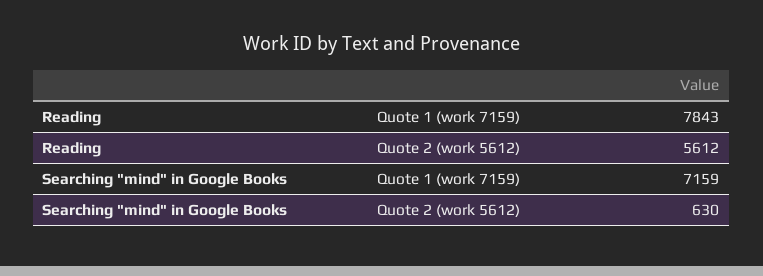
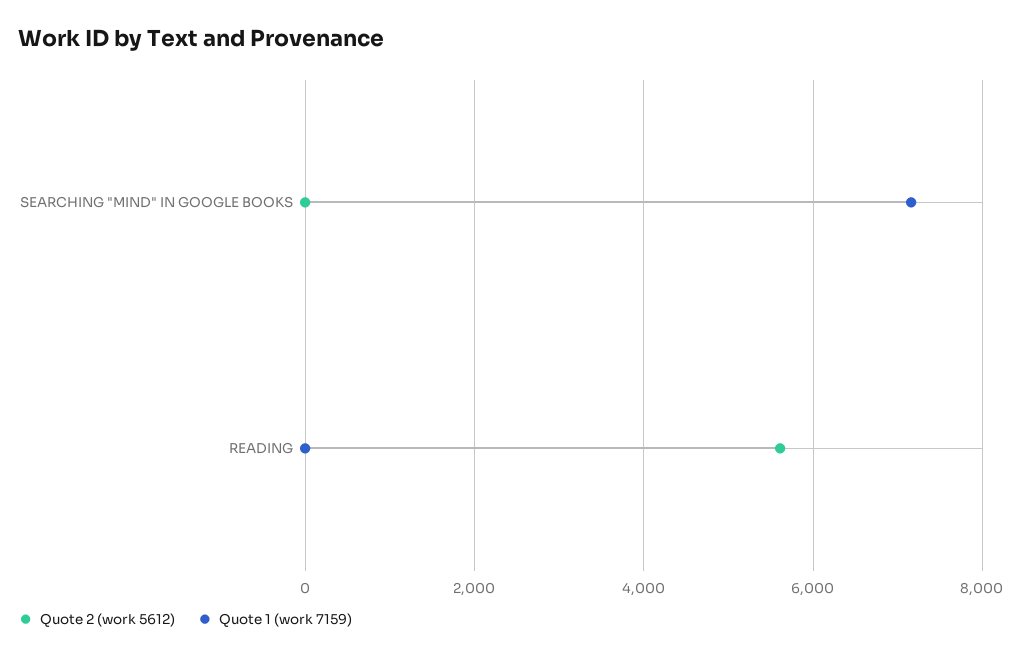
  {
    "Quote 1 (work 7159)": {
-     "Reading": 7843,
+     "Reading": 0,
      "Searching \"mind\" in Google Books": 7159
    },
    "Quote 2 (work 5612)": {
      "Reading": 5612,
-     "Searching \"mind\" in Google Books": 630
+     "Searching \"mind\" in Google Books": 0
    }
  }

